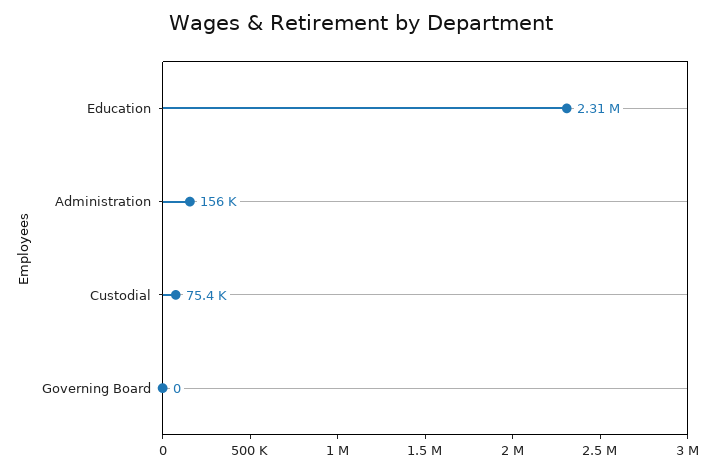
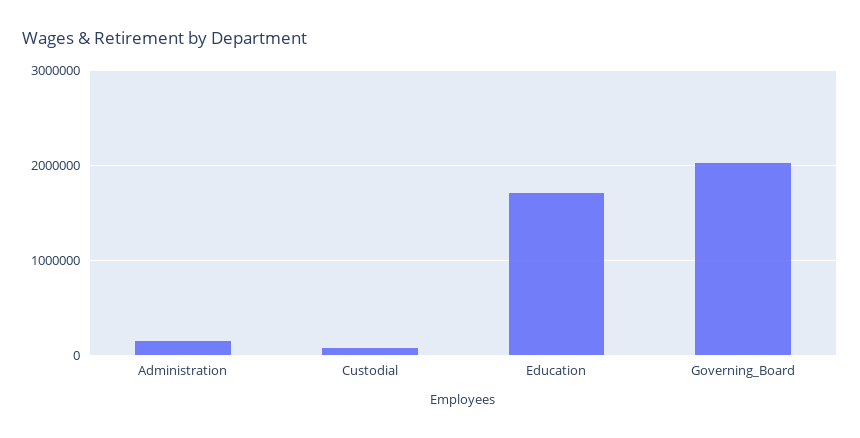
  {
-   "Education": 2310000,
+   "Education": 1700000,
    "Administration": 156000,
    "Custodial": 75400,
-   "Governing Board": 0
+   "Governing Board": 2000000
  }

